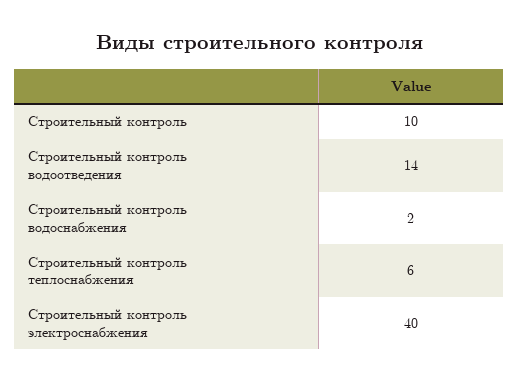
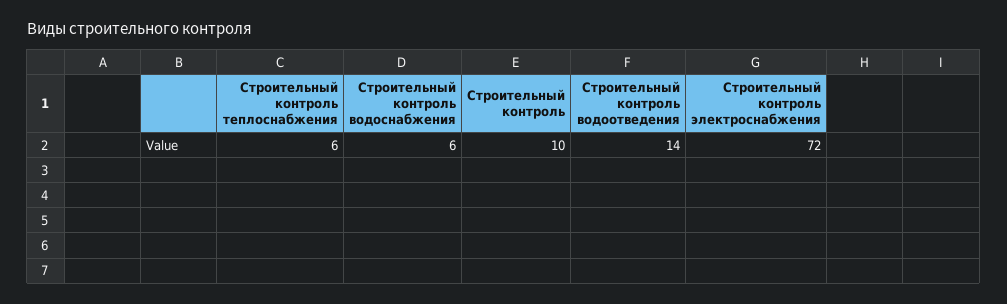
  {
    "Строительный контроль": 10,
    "Строительный контроль водоотведения": 14,
-   "Строительный контроль водоснабжения": 2,
+   "Строительный контроль водоснабжения": 6,
    "Строительный контроль теплоснабжения": 6,
-   "Строительный контроль электроснабжения": 40
+   "Строительный контроль электроснабжения": 72
  }

